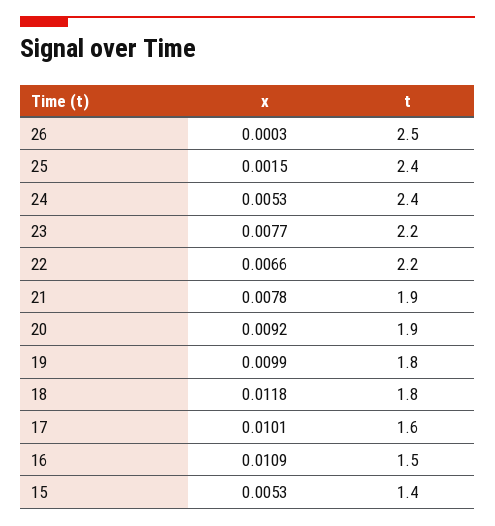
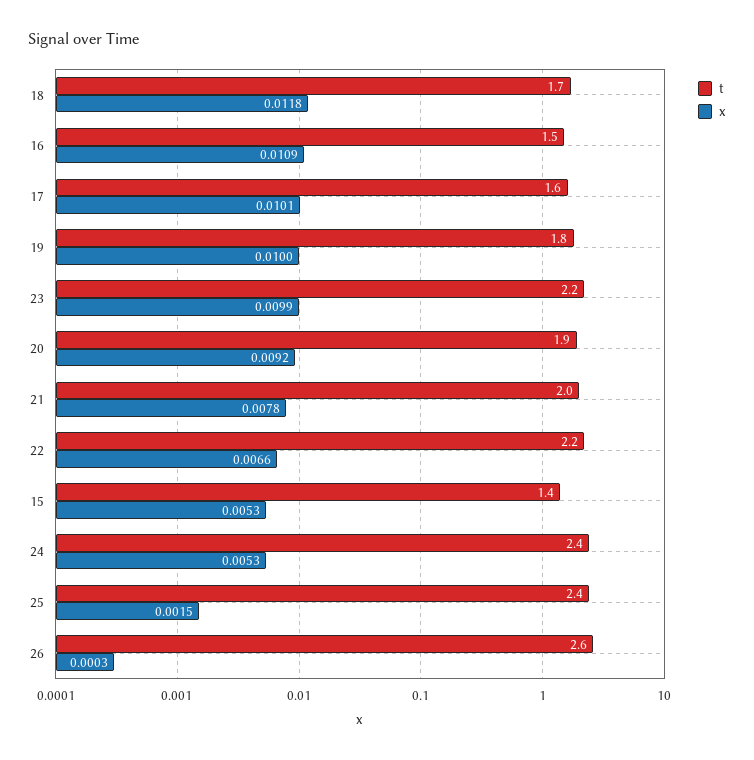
  {
    "x": {
      "26": 0.0003,
      "25": 0.0015,
      "24": 0.0053,
-     "23": 0.0077,
+     "23": 0.0099,
      "22": 0.0066,
      "21": 0.0078,
      "20": 0.0092,
-     "19": 0.0099,
+     "19": 0.01,
      "18": 0.0118,
      "17": 0.0101,
      "16": 0.0109,
      "15": 0.0053
    },
    "t": {
-     "26": 2.5,
+     "26": 2.6,
      "25": 2.4,
      "24": 2.4,
      "23": 2.2,
      "22": 2.2,
-     "21": 1.9,
+     "21": 2,
      "20": 1.9,
      "19": 1.8,
-     "18": 1.8,
+     "18": 1.7,
      "17": 1.6,
      "16": 1.5,
      "15": 1.4
    }
  }

